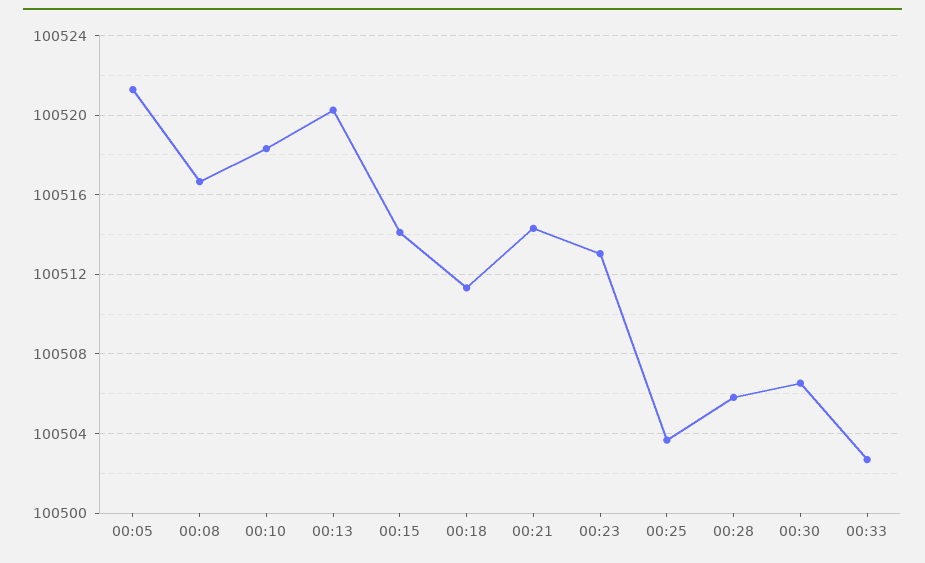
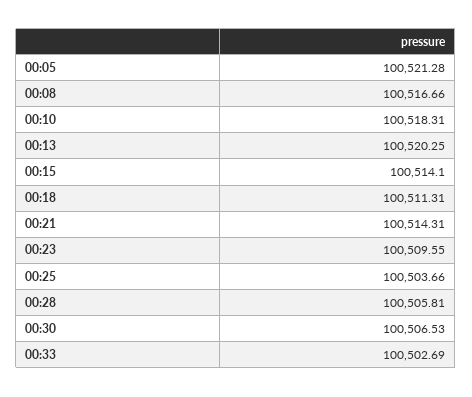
  {
    "00:05": 100521.28,
    "00:08": 100516.66,
    "00:10": 100518.31,
    "00:13": 100520.25,
    "00:15": 100514.1,
    "00:18": 100511.31,
    "00:21": 100514.31,
-   "00:23": 100513,
+   "00:23": 100509.55,
    "00:25": 100503.66,
    "00:28": 100505.81,
    "00:30": 100506.53,
    "00:33": 100502.69
  }

